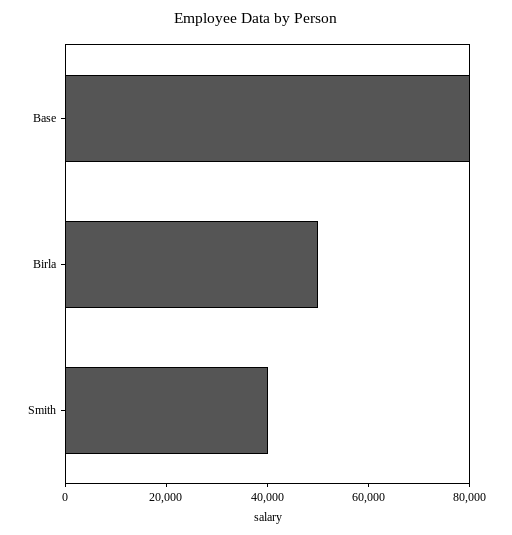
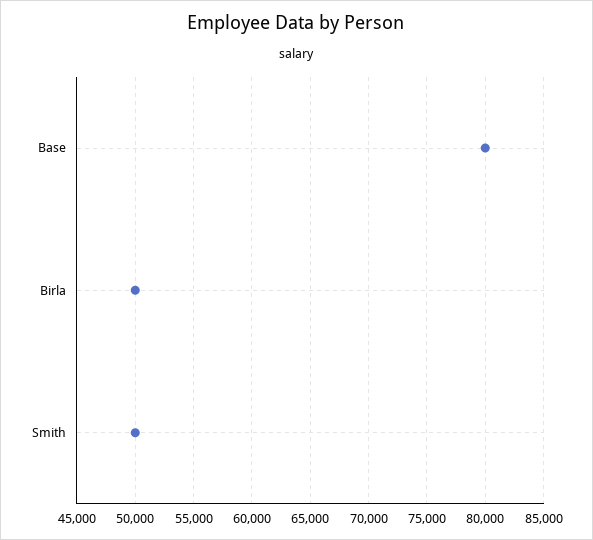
  {
    "Base": 80000,
    "Birla": 50000,
-   "Smith": 40000
+   "Smith": 50000
  }

